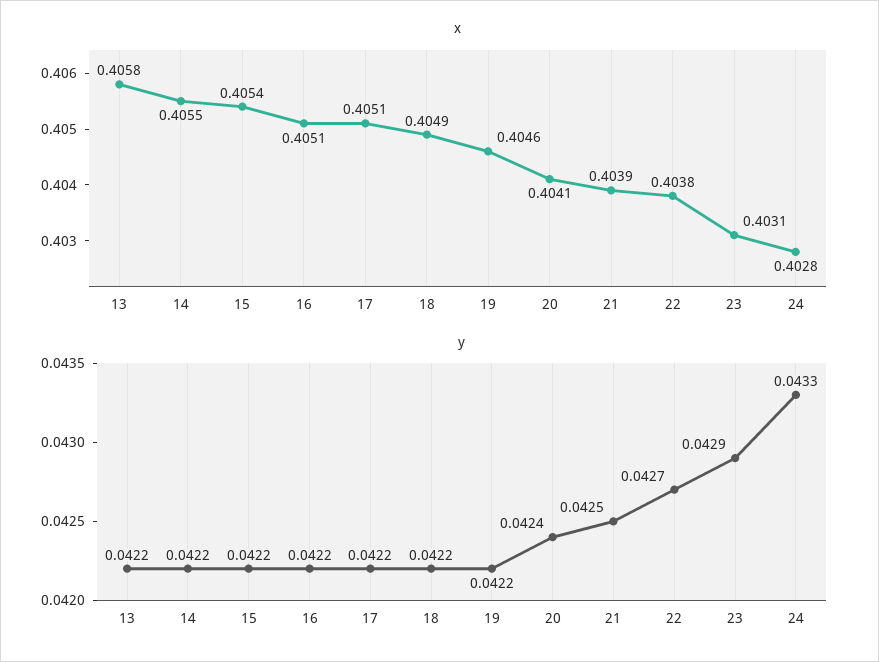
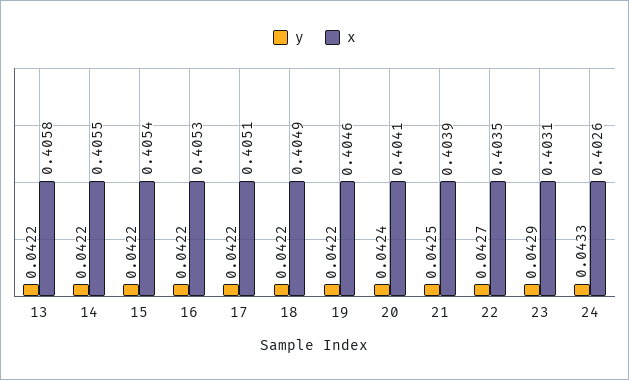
  {
    "x": {
      "13": 0.4058,
      "14": 0.4055,
      "15": 0.4054,
-     "16": 0.4051,
+     "16": 0.4053,
      "17": 0.4051,
      "18": 0.4049,
      "19": 0.4046,
      "20": 0.4041,
      "21": 0.4039,
-     "22": 0.4038,
+     "22": 0.4035,
      "23": 0.4031,
-     "24": 0.4028
+     "24": 0.4026
    },
    "y": {
      "13": 0.0422,
      "14": 0.0422,
      "15": 0.0422,
      "16": 0.0422,
      "17": 0.0422,
      "18": 0.0422,
      "19": 0.0422,
      "20": 0.0424,
      "21": 0.0425,
      "22": 0.0427,
      "23": 0.0429,
      "24": 0.0433
    }
  }

